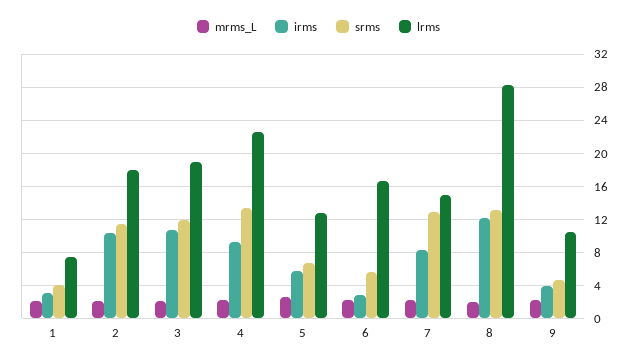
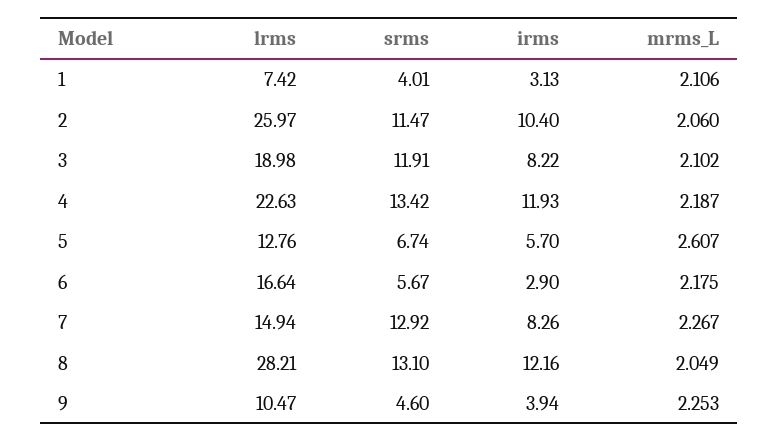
  {
    "mrms_L": {
      "1": 2.106,
      "2": 2.06,
      "3": 2.102,
      "4": 2.187,
      "5": 2.607,
      "6": 2.175,
      "7": 2.267,
      "8": 2.049,
      "9": 2.253
    },
    "irms": {
      "1": 3.13,
      "2": 10.4,
-     "3": 11,
+     "3": 8.22,
-     "4": 9,
+     "4": 11.93,
      "5": 5.7,
      "6": 2.9,
      "7": 8.26,
      "8": 12.16,
      "9": 3.94
    },
    "srms": {
      "1": 4.01,
      "2": 11.47,
      "3": 11.91,
      "4": 13.42,
      "5": 6.74,
      "6": 5.67,
      "7": 12.92,
      "8": 13.1,
      "9": 4.6
    },
    "lrms": {
      "1": 7.42,
-     "2": 18,
+     "2": 25.97,
      "3": 18.98,
      "4": 22.63,
      "5": 12.76,
      "6": 16.64,
      "7": 14.94,
      "8": 28.21,
      "9": 10.47
    }
  }

